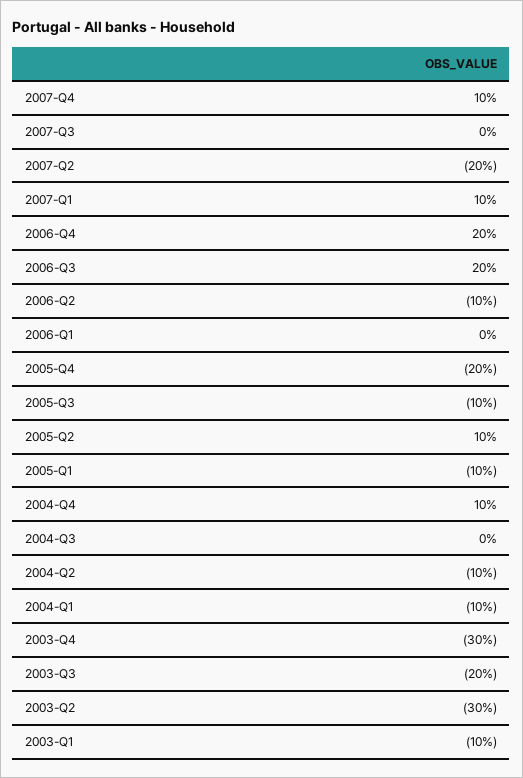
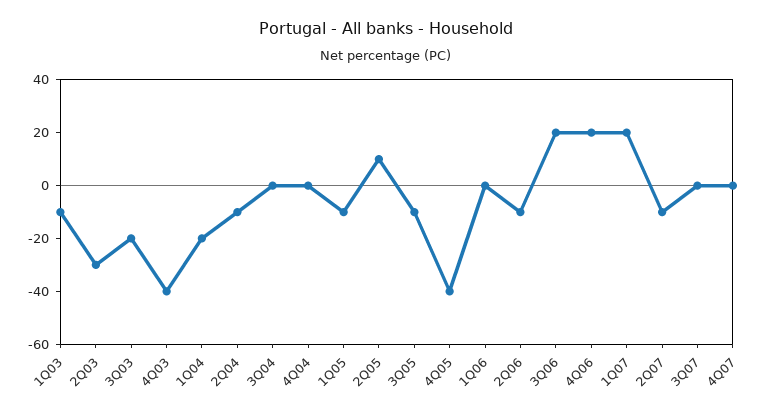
  {
-   "2007-Q4": 10,
+   "2007-Q4": 0,
    "2007-Q3": 0,
-   "2007-Q2": -20,
+   "2007-Q2": -10,
-   "2007-Q1": 10,
+   "2007-Q1": 20,
    "2006-Q4": 20,
    "2006-Q3": 20,
    "2006-Q2": -10,
    "2006-Q1": 0,
-   "2005-Q4": -20,
+   "2005-Q4": -40,
    "2005-Q3": -10,
    "2005-Q2": 10,
    "2005-Q1": -10,
-   "2004-Q4": 10,
+   "2004-Q4": 0,
    "2004-Q3": 0,
    "2004-Q2": -10,
-   "2004-Q1": -10,
+   "2004-Q1": -20,
-   "2003-Q4": -30,
+   "2003-Q4": -40,
    "2003-Q3": -20,
    "2003-Q2": -30,
    "2003-Q1": -10
  }

